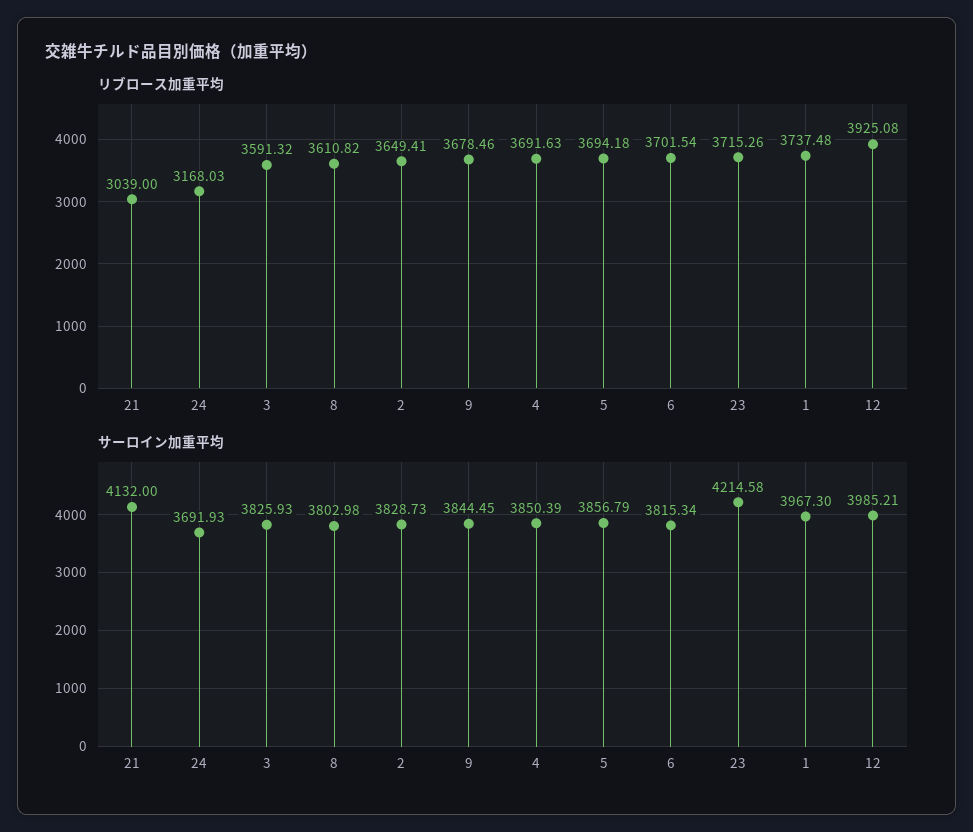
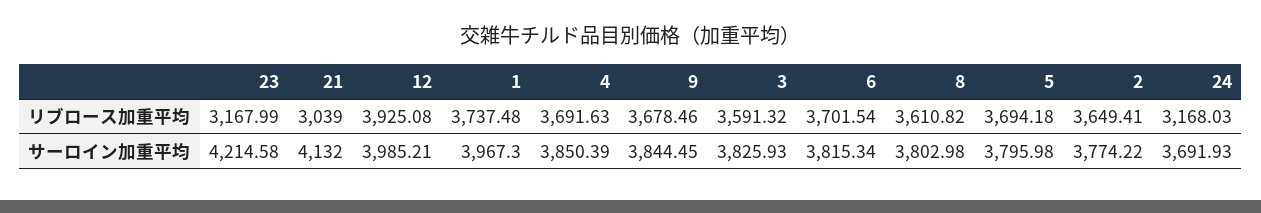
  {
    "リブロース加重平均": {
      "21": 3039,
      "24": 3168.03,
      "3": 3591.32,
      "8": 3610.82,
      "2": 3649.41,
      "9": 3678.46,
      "4": 3691.63,
      "5": 3694.18,
      "6": 3701.54,
-     "23": 3715.26,
+     "23": 3167.99,
      "1": 3737.48,
      "12": 3925.08
    },
    "サーロイン加重平均": {
      "21": 4132,
      "24": 3691.93,
      "3": 3825.93,
      "8": 3802.98,
-     "2": 3828.73,
+     "2": 3774.22,
      "9": 3844.45,
      "4": 3850.39,
-     "5": 3856.79,
+     "5": 3795.98,
      "6": 3815.34,
      "23": 4214.58,
      "1": 3967.3,
      "12": 3985.21
    }
  }

